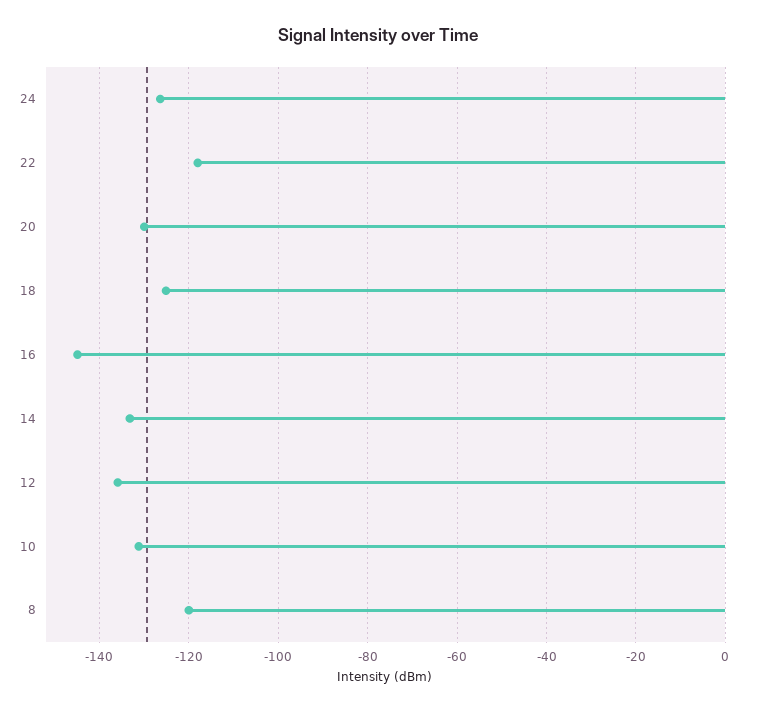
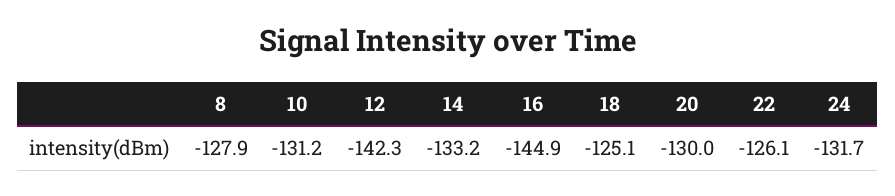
  {
-   "24": -126,
+   "24": -131.7,
-   "22": -118,
+   "22": -126.1,
    "20": -130,
    "18": -125.1,
    "16": -144.9,
    "14": -133.2,
-   "12": -136,
+   "12": -142.3,
    "10": -131.2,
-   "8": -120
+   "8": -127.9
  }

